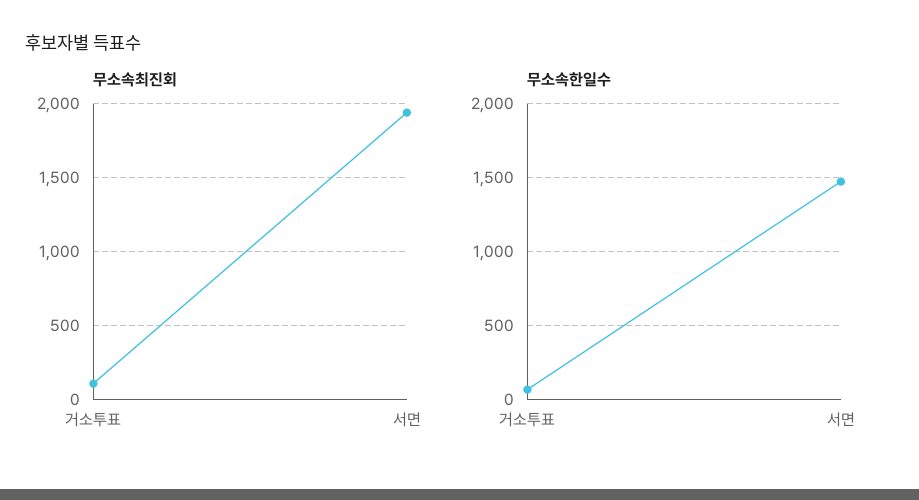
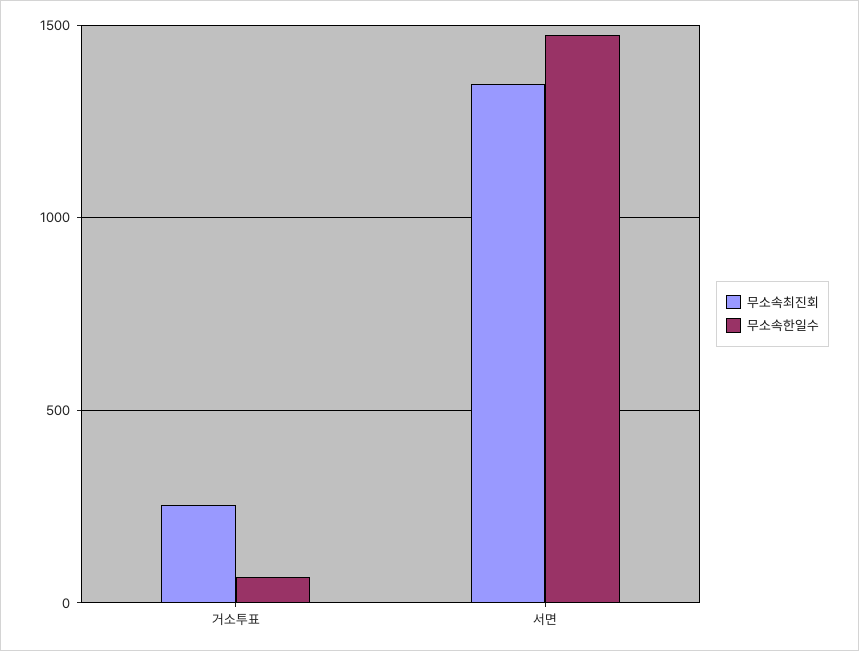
  {
    "무소속최진회": {
-     "거소투표": 100,
+     "거소투표": 250,
-     "서면": 1950
+     "서면": 1350
    },
    "무소속한일수": {
      "거소투표": 50,
      "서면": 1450
    }
  }

